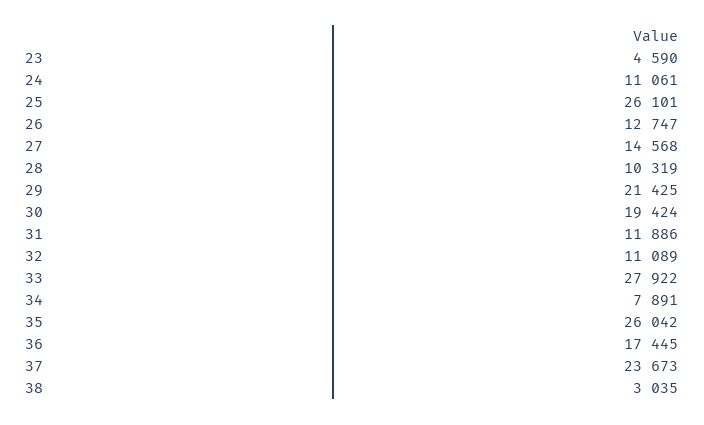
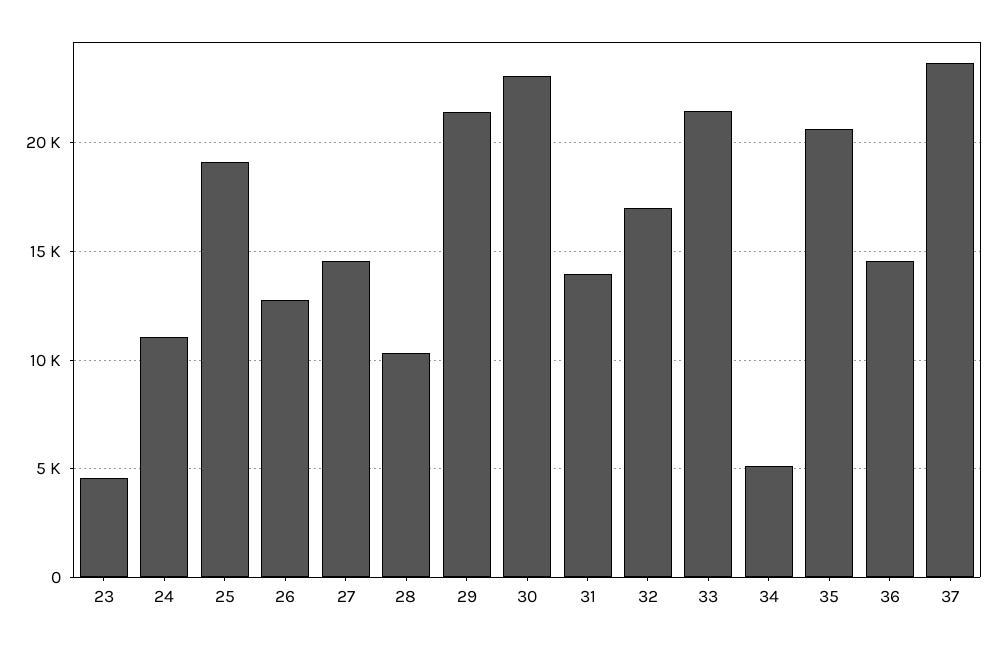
  {
    "23": 4590,
    "24": 11061,
-   "25": 26101,
+   "25": 19000,
    "26": 12747,
    "27": 14568,
    "28": 10319,
    "29": 21425,
-   "30": 19424,
+   "30": 23000,
-   "31": 11886,
+   "31": 14000,
-   "32": 11089,
+   "32": 17000,
-   "33": 27922,
+   "33": 21500,
-   "34": 7891,
+   "34": 5000,
-   "35": 26042,
+   "35": 20500,
-   "36": 17445,
+   "36": 14500,
-   "37": 23673,
+   "37": 23673
-   "38": 3035
  }

